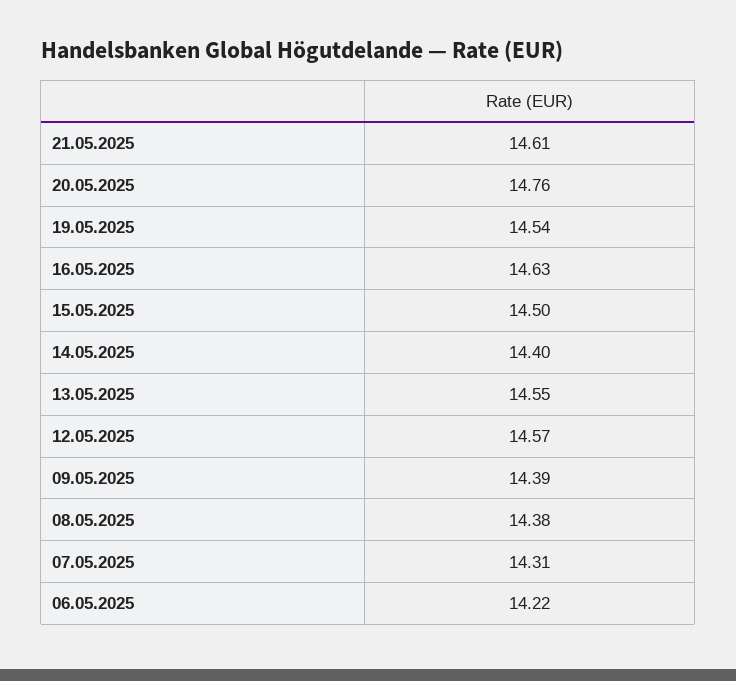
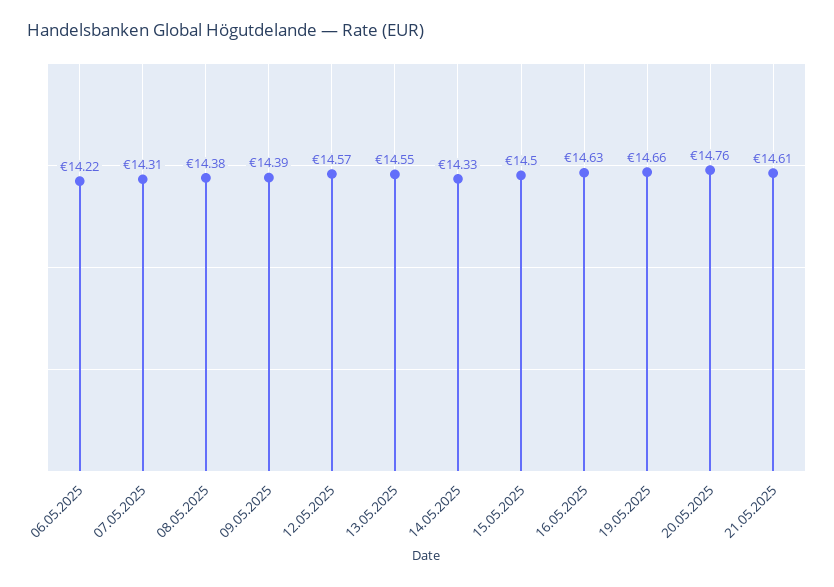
  {
    "21.05.2025": 14.61,
    "20.05.2025": 14.76,
-   "19.05.2025": 14.54,
+   "19.05.2025": 14.66,
    "16.05.2025": 14.63,
    "15.05.2025": 14.5,
-   "14.05.2025": 14.4,
+   "14.05.2025": 14.33,
    "13.05.2025": 14.55,
    "12.05.2025": 14.57,
    "09.05.2025": 14.39,
    "08.05.2025": 14.38,
    "07.05.2025": 14.31,
    "06.05.2025": 14.22
  }

